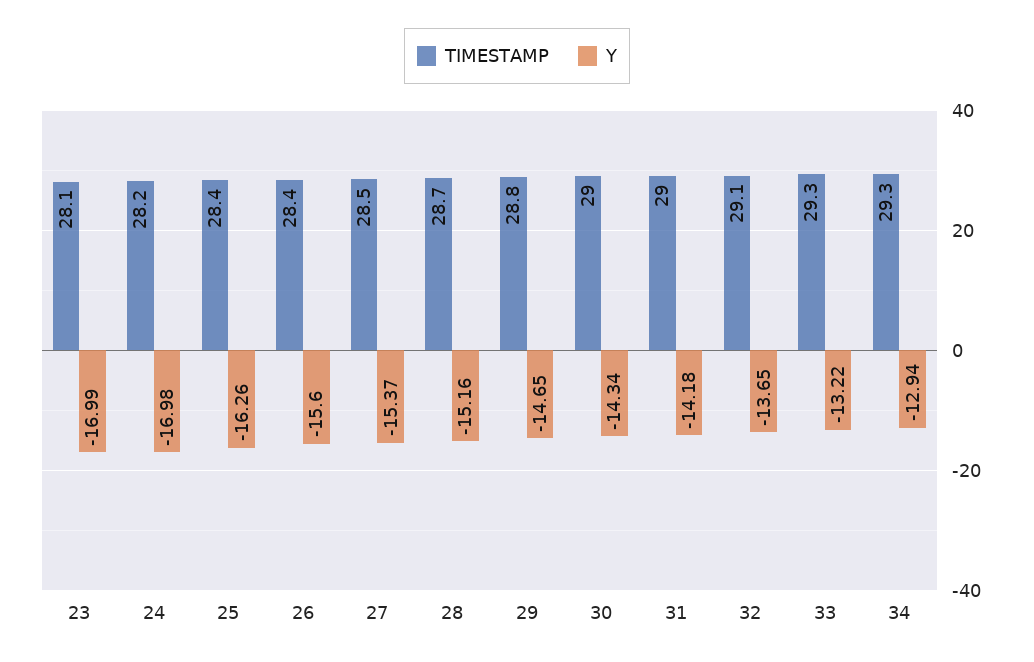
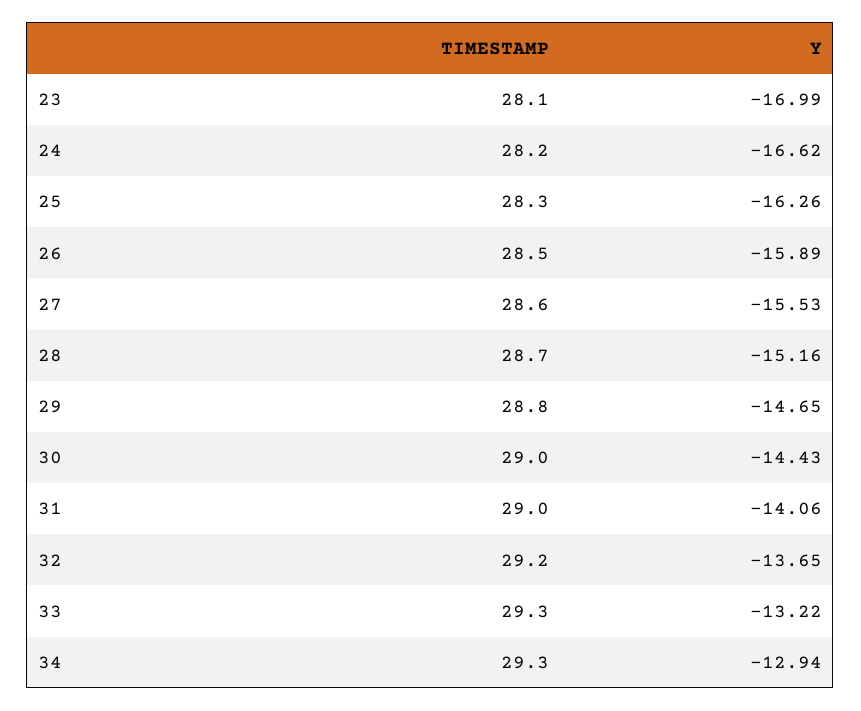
  {
    "TIMESTAMP": {
      "23": 28.1,
      "24": 28.2,
-     "25": 28.4,
+     "25": 28.3,
-     "26": 28.4,
+     "26": 28.5,
-     "27": 28.5,
+     "27": 28.6,
      "28": 28.7,
      "29": 28.8,
      "30": 29,
      "31": 29,
-     "32": 29.1,
+     "32": 29.2,
      "33": 29.3,
      "34": 29.3
    },
    "Y": {
      "23": -16.99,
-     "24": -16.98,
+     "24": -16.62,
      "25": -16.26,
-     "26": -15.6,
+     "26": -15.89,
-     "27": -15.37,
+     "27": -15.53,
      "28": -15.16,
      "29": -14.65,
-     "30": -14.34,
+     "30": -14.43,
-     "31": -14.18,
+     "31": -14.06,
      "32": -13.65,
      "33": -13.22,
      "34": -12.94
    }
  }

